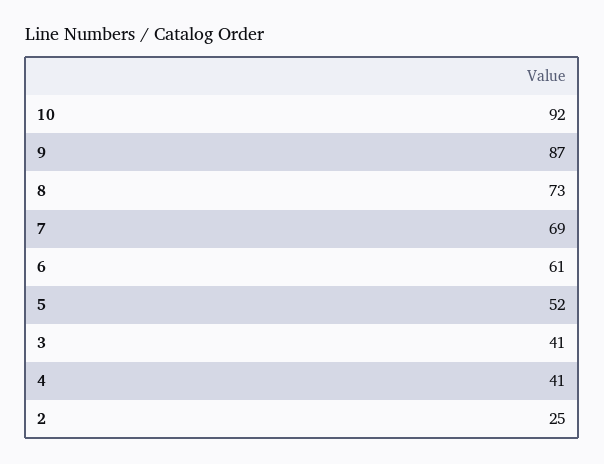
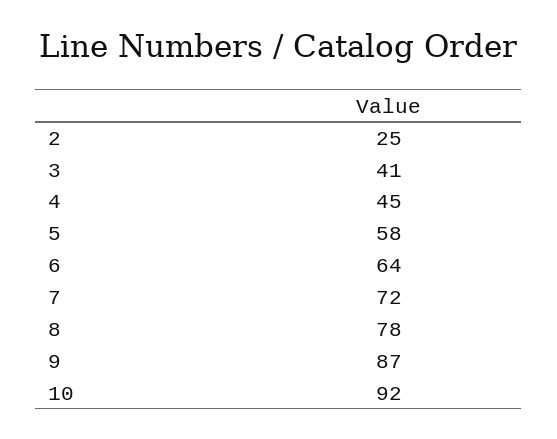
  {
    "10": 92,
    "9": 87,
-   "8": 73,
+   "8": 78,
-   "7": 69,
+   "7": 72,
-   "6": 61,
+   "6": 64,
-   "5": 52,
+   "5": 58,
    "3": 41,
-   "4": 41,
+   "4": 45,
    "2": 25
  }

